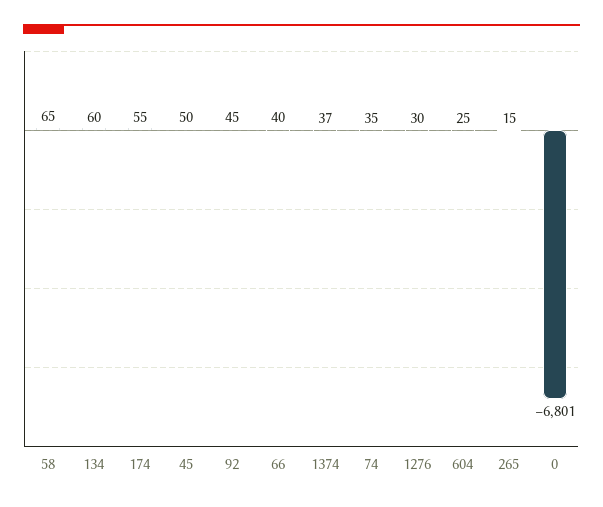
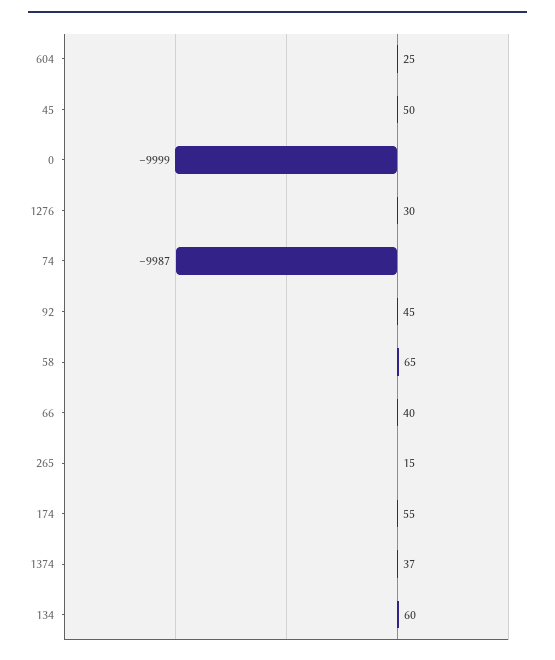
  {
    "58": 65,
    "134": 60,
    "174": 55,
    "45": 50,
    "92": 45,
    "66": 40,
    "1374": 37,
-   "74": 35,
+   "74": -9987,
    "1276": 30,
    "604": 25,
    "265": 15,
-   "0": -6801
+   "0": -9999
  }

